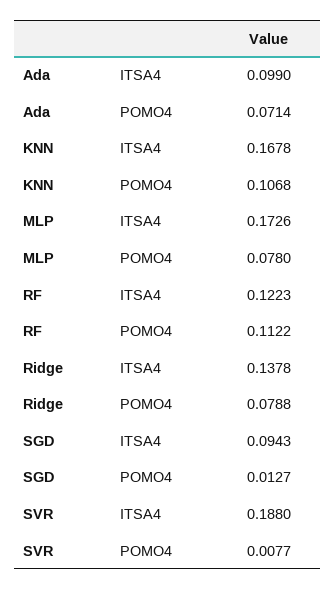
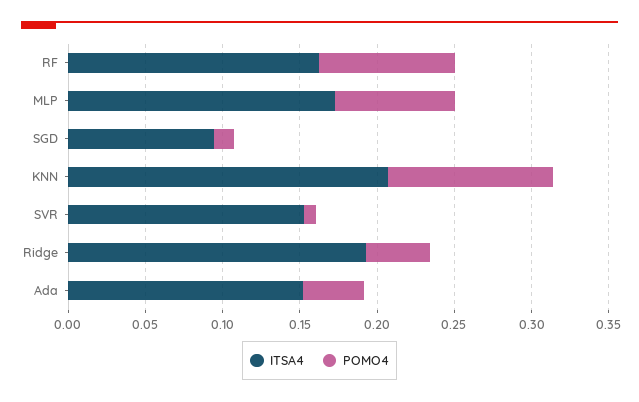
  {
    "ITSA4": {
-     "Ada": 0.099,
+     "Ada": 0.15,
-     "KNN": 0.1678,
+     "KNN": 0.21,
      "MLP": 0.1726,
-     "RF": 0.1223,
+     "RF": 0.16,
-     "Ridge": 0.1378,
+     "Ridge": 0.19,
      "SGD": 0.0943,
-     "SVR": 0.188
+     "SVR": 0.15
    },
    "POMO4": {
-     "Ada": 0.0714,
+     "Ada": 0.04,
      "KNN": 0.1068,
      "MLP": 0.078,
-     "RF": 0.1122,
+     "RF": 0.09,
-     "Ridge": 0.0788,
+     "Ridge": 0.04,
      "SGD": 0.0127,
      "SVR": 0.0077
    }
  }

